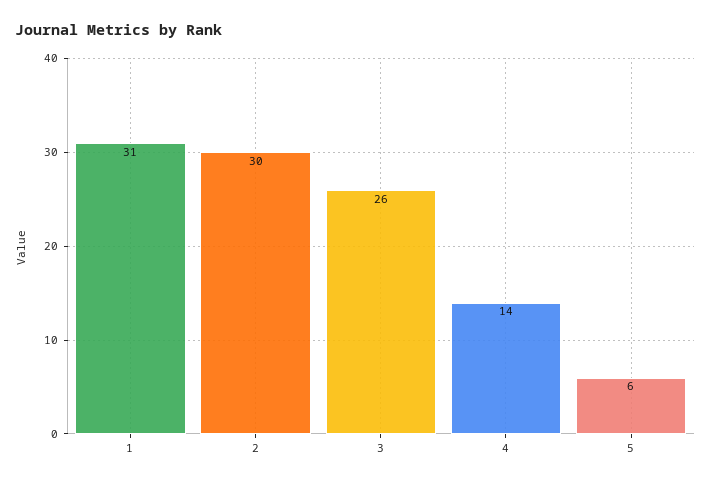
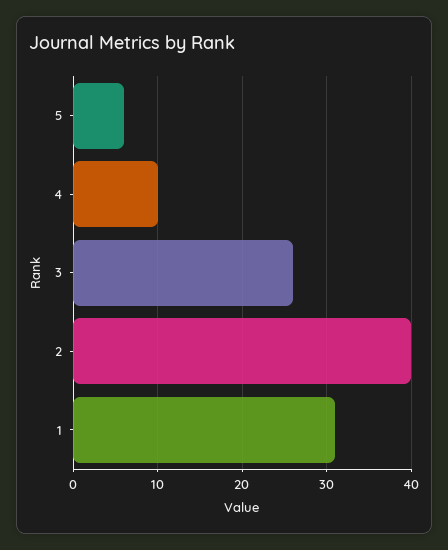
  {
    "1": 31,
-   "2": 30,
+   "2": 40,
    "3": 26,
-   "4": 14,
+   "4": 10,
    "5": 6
  }

